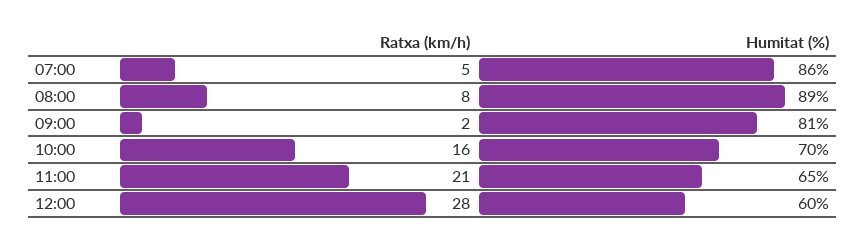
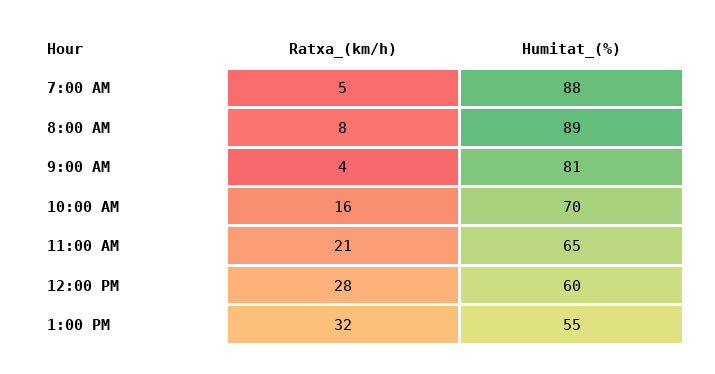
  {
    "Ratxa (km/h)": {
      "07:00": 5,
      "08:00": 8,
-     "09:00": 2,
+     "09:00": 4,
      "10:00": 16,
      "11:00": 21,
-     "12:00": 28
+     "12:00": 28,
+     "1:00 PM": 32
    },
    "Humitat (%)": {
-     "07:00": 86,
+     "07:00": 88,
      "08:00": 89,
      "09:00": 81,
      "10:00": 70,
      "11:00": 65,
-     "12:00": 60
+     "12:00": 60,
+     "1:00 PM": 55
    }
  }

